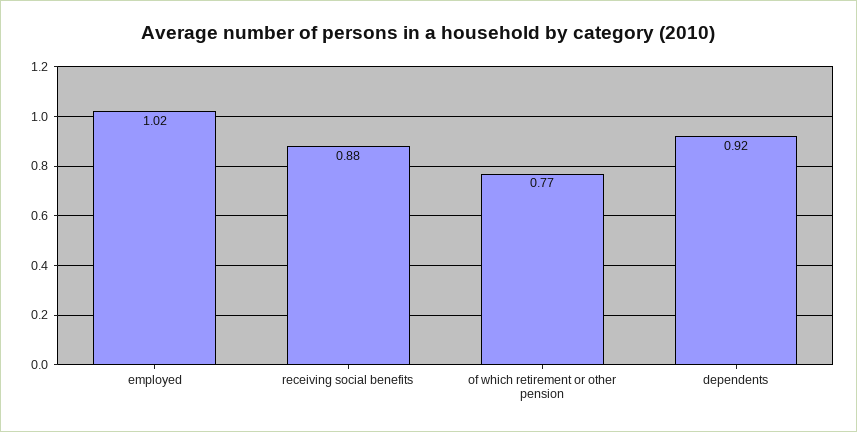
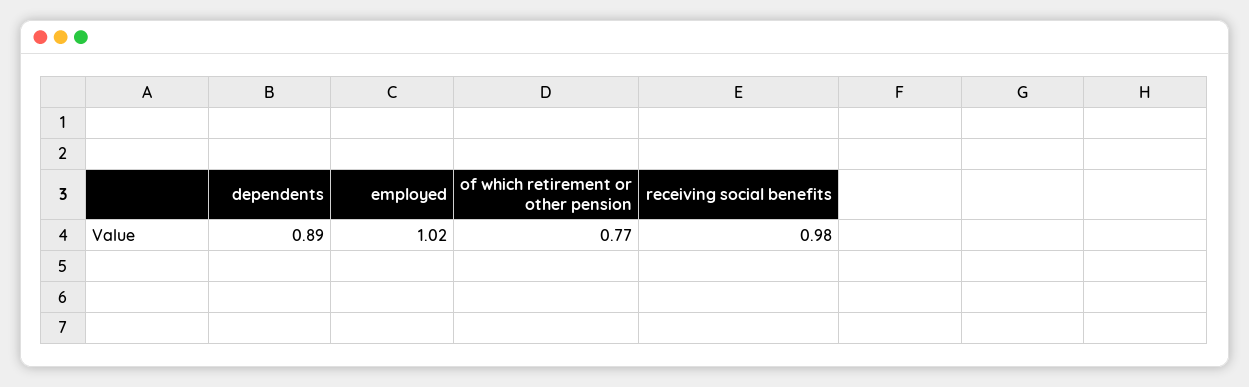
  {
    "employed": 1.02,
-   "receiving social benefits": 0.88,
+   "receiving social benefits": 0.98,
    "of which retirement or other pension": 0.77,
-   "dependents": 0.92
+   "dependents": 0.89
  }

